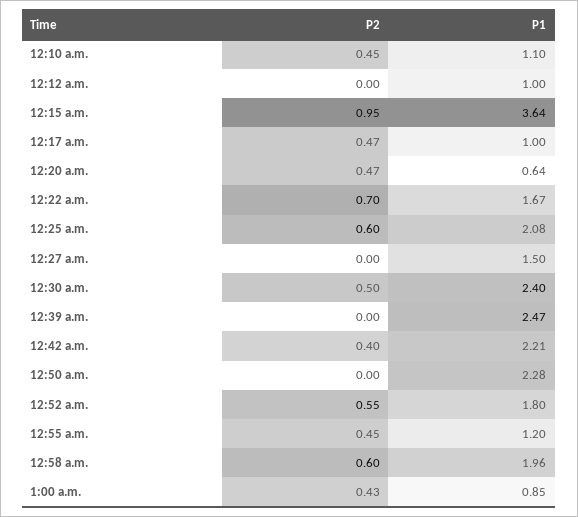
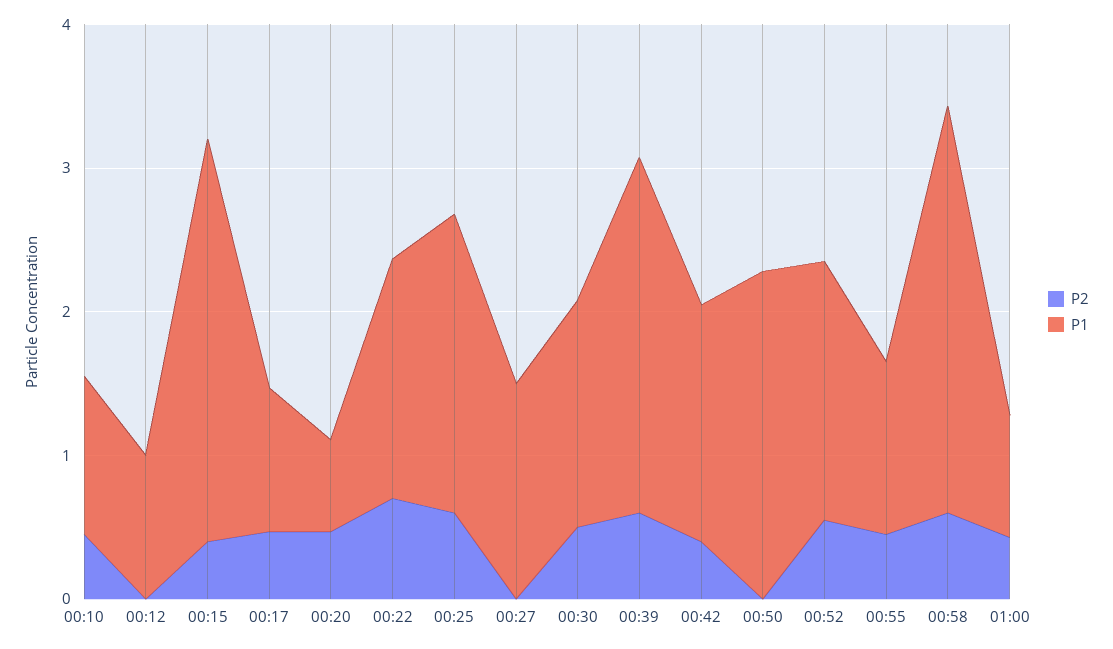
  {
    "P2": {
      "12:10 a.m.": 0.45,
      "12:12 a.m.": 0,
-     "12:15 a.m.": 0.95,
+     "12:15 a.m.": 0.4,
      "12:17 a.m.": 0.47,
      "12:20 a.m.": 0.47,
      "12:22 a.m.": 0.7,
      "12:25 a.m.": 0.6,
      "12:27 a.m.": 0,
      "12:30 a.m.": 0.5,
-     "12:39 a.m.": 0,
+     "12:39 a.m.": 0.6,
      "12:42 a.m.": 0.4,
      "12:50 a.m.": 0,
      "12:52 a.m.": 0.55,
      "12:55 a.m.": 0.45,
      "12:58 a.m.": 0.6,
      "1:00 a.m.": 0.43
    },
    "P1": {
      "12:10 a.m.": 1.1,
      "12:12 a.m.": 1,
-     "12:15 a.m.": 3.64,
+     "12:15 a.m.": 2.8,
      "12:17 a.m.": 1,
      "12:20 a.m.": 0.64,
      "12:22 a.m.": 1.67,
      "12:25 a.m.": 2.08,
      "12:27 a.m.": 1.5,
-     "12:30 a.m.": 2.4,
+     "12:30 a.m.": 1.6,
      "12:39 a.m.": 2.47,
-     "12:42 a.m.": 2.21,
+     "12:42 a.m.": 1.6,
      "12:50 a.m.": 2.28,
      "12:52 a.m.": 1.8,
      "12:55 a.m.": 1.2,
-     "12:58 a.m.": 1.96,
+     "12:58 a.m.": 2.8,
      "1:00 a.m.": 0.85
    }
  }

